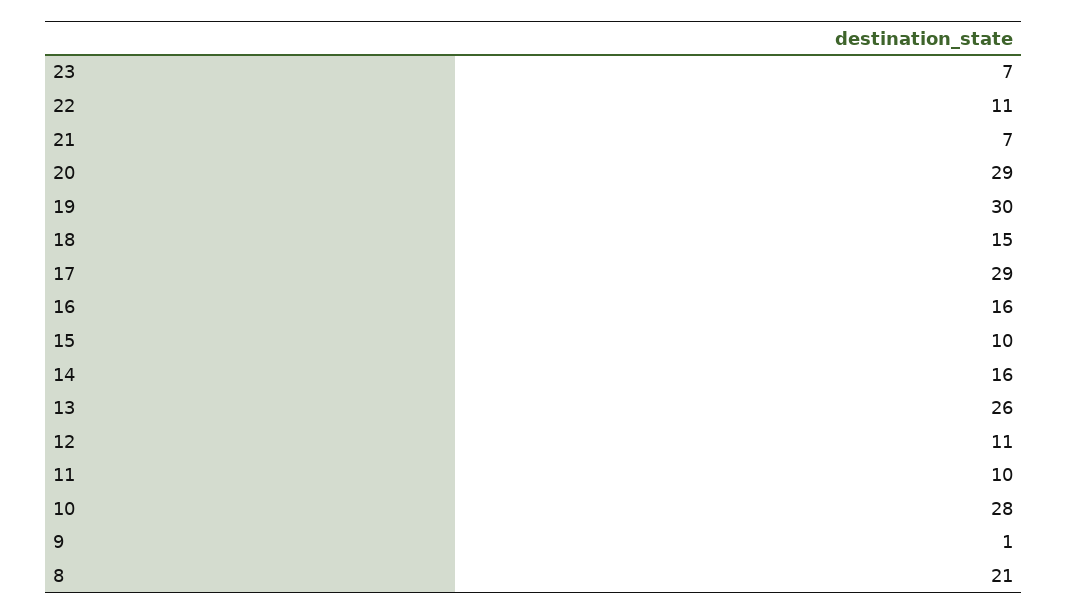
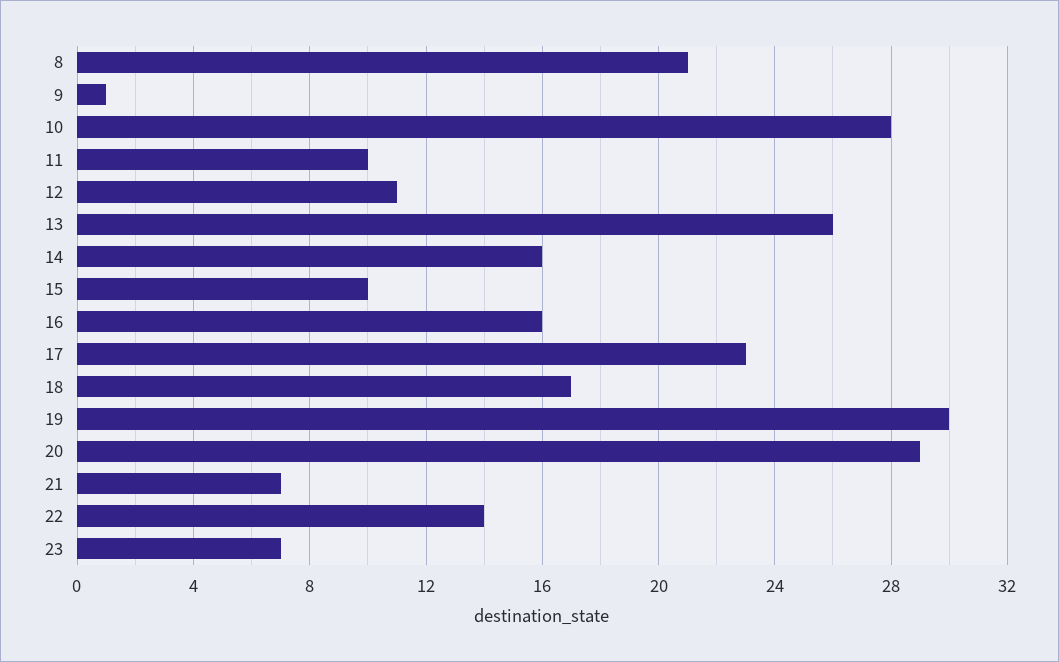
  {
    "23": 7,
-   "22": 11,
+   "22": 14,
    "21": 7,
    "20": 29,
    "19": 30,
-   "18": 15,
+   "18": 17,
-   "17": 29,
+   "17": 23,
    "16": 16,
    "15": 10,
    "14": 16,
    "13": 26,
    "12": 11,
    "11": 10,
    "10": 28,
    "9": 1,
    "8": 21
  }

